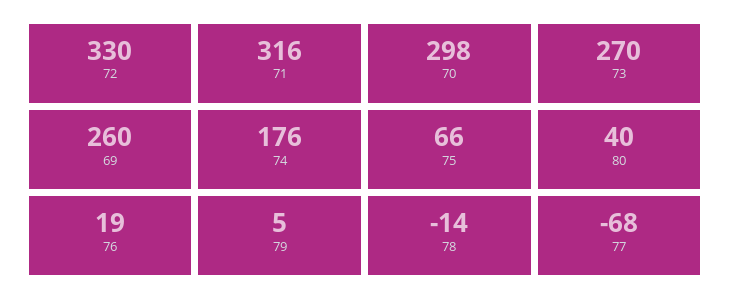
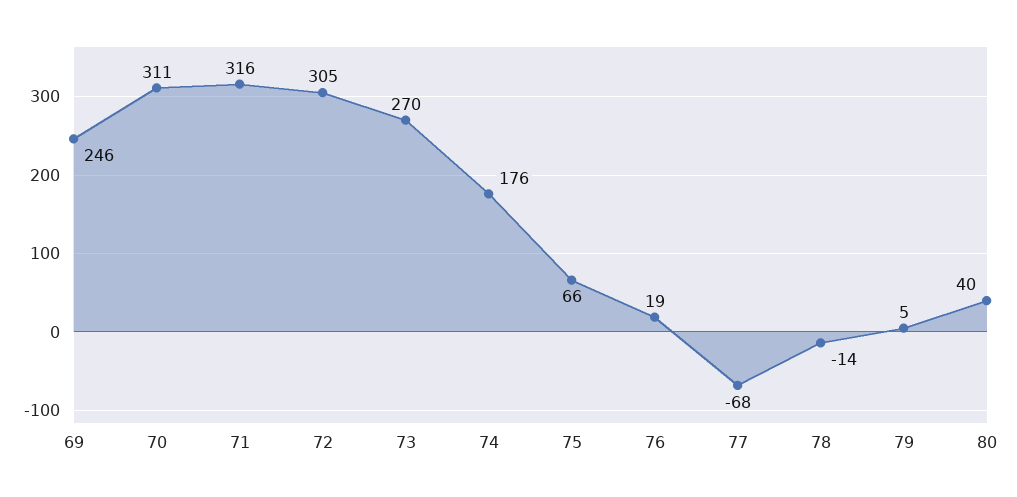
  {
-   "72": 330,
+   "72": 305,
    "71": 316,
-   "70": 298,
+   "70": 311,
    "73": 270,
-   "69": 260,
+   "69": 246,
    "74": 176,
    "75": 66,
    "80": 40,
    "76": 19,
    "79": 5,
    "78": -14,
    "77": -68
  }

